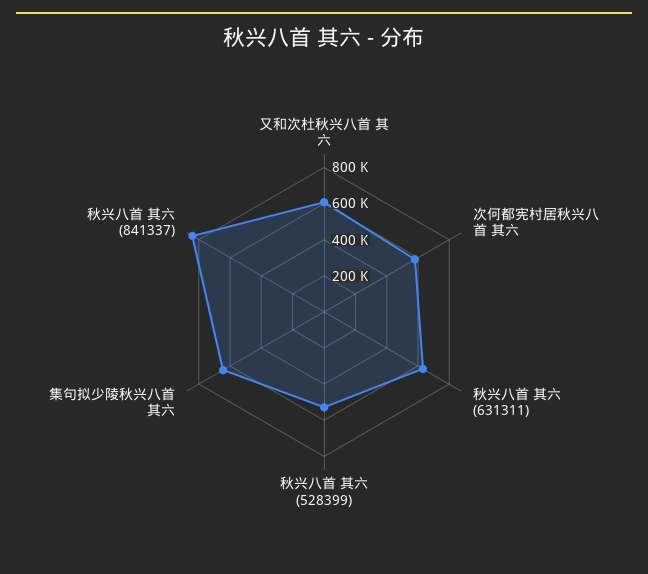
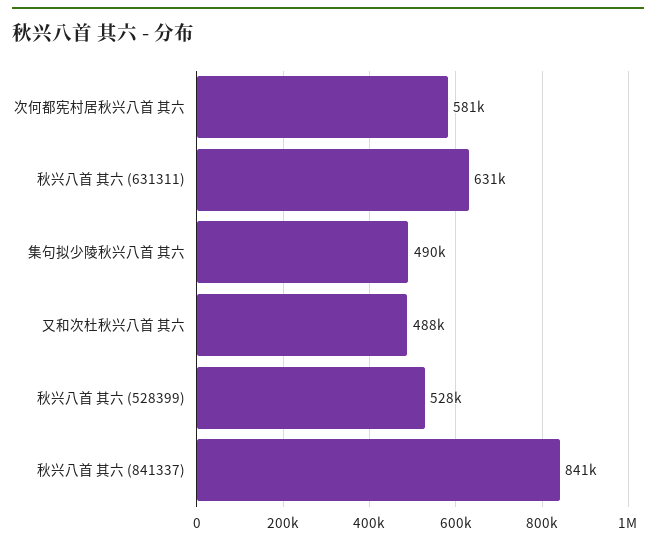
  {
-   "又和次杜秋兴八首 其六": 600000,
+   "又和次杜秋兴八首 其六": 488000,
    "次何都宪村居秋兴八首 其六": 581000,
    "秋兴八首 其六 (631311)": 631000,
    "秋兴八首 其六 (528399)": 528000,
-   "集句拟少陵秋兴八首 其六": 650000,
+   "集句拟少陵秋兴八首 其六": 490000,
    "秋兴八首 其六 (841337)": 841000
  }

